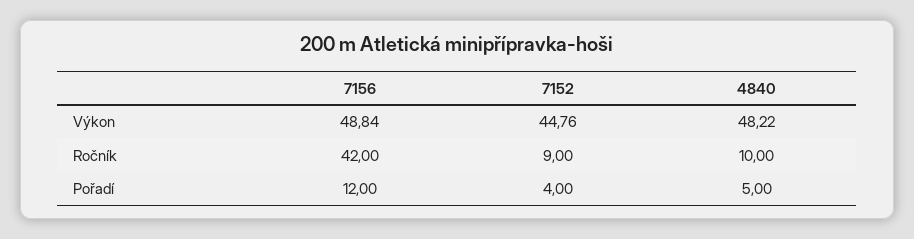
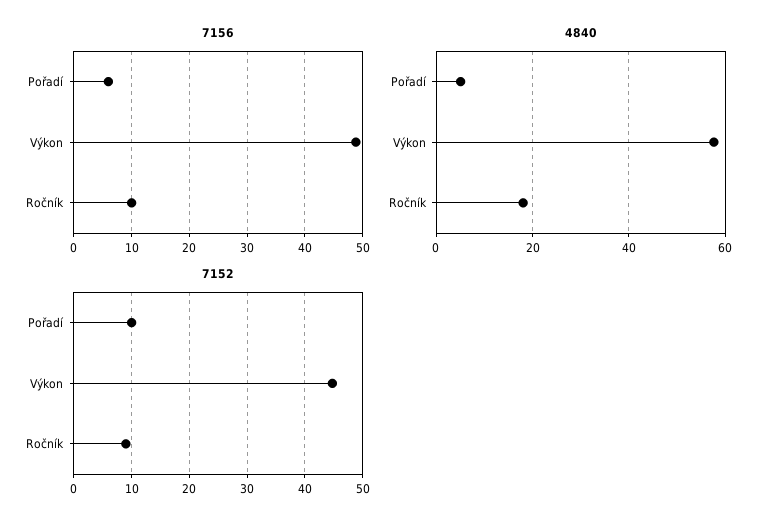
  {
    "7156": {
      "Výkon": 48.84,
-     "Ročník": 42,
+     "Ročník": 10,
-     "Pořadí": 12
+     "Pořadí": 6
    },
    "7152": {
      "Výkon": 44.76,
      "Ročník": 9,
-     "Pořadí": 4
+     "Pořadí": 10
    },
    "4840": {
-     "Výkon": 48.22,
+     "Výkon": 58,
-     "Ročník": 10,
+     "Ročník": 18,
      "Pořadí": 5
    }
  }

